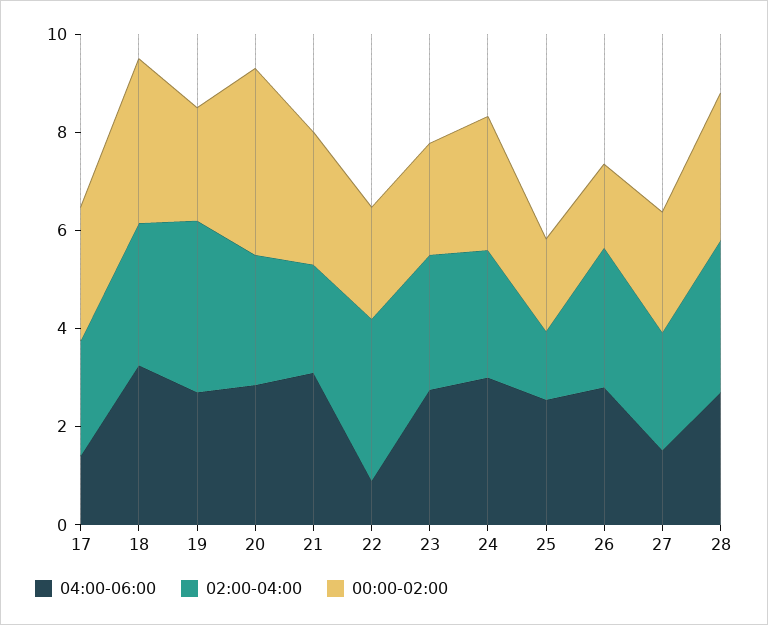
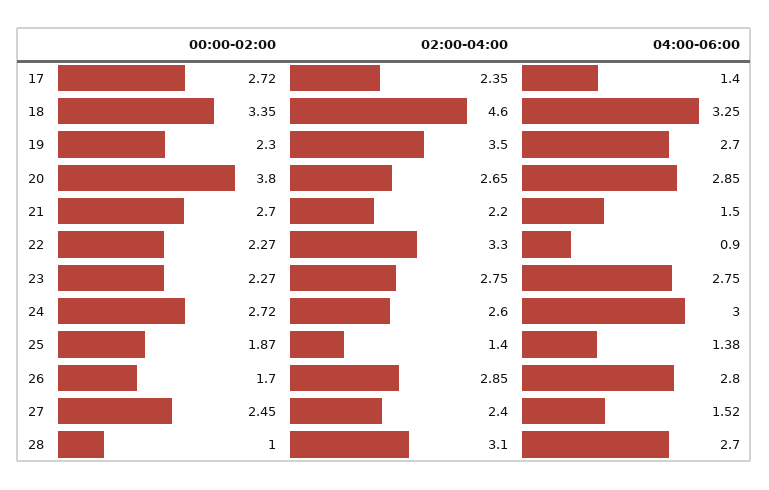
  {
    "04:00-06:00": {
      "17": 1.4,
      "18": 3.25,
      "19": 2.7,
      "20": 2.85,
-     "21": 3,
+     "21": 1.5,
      "22": 0.9,
      "23": 2.75,
      "24": 3,
-     "25": 2.5,
+     "25": 1.38,
      "26": 2.8,
      "27": 1.52,
      "28": 2.7
    },
    "02:00-04:00": {
      "17": 2.35,
-     "18": 3,
+     "18": 4.6,
      "19": 3.5,
      "20": 2.65,
      "21": 2.2,
      "22": 3.3,
      "23": 2.75,
      "24": 2.6,
      "25": 1.4,
      "26": 2.85,
      "27": 2.4,
      "28": 3.1
    },
    "00:00-02:00": {
      "17": 2.72,
      "18": 3.35,
      "19": 2.3,
      "20": 3.8,
      "21": 2.7,
      "22": 2.27,
      "23": 2.27,
      "24": 2.72,
      "25": 1.87,
      "26": 1.7,
      "27": 2.45,
-     "28": 3
+     "28": 1
    }
  }

